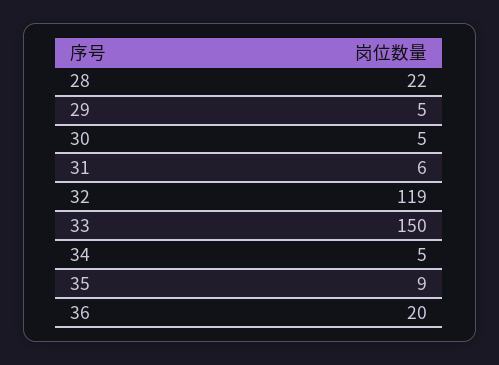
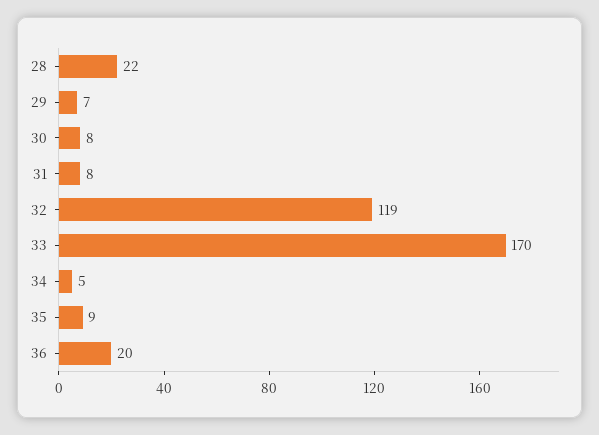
  {
    "28": 22,
-   "29": 5,
+   "29": 7,
-   "30": 5,
+   "30": 8,
-   "31": 6,
+   "31": 8,
    "32": 119,
-   "33": 150,
+   "33": 170,
    "34": 5,
    "35": 9,
    "36": 20
  }

